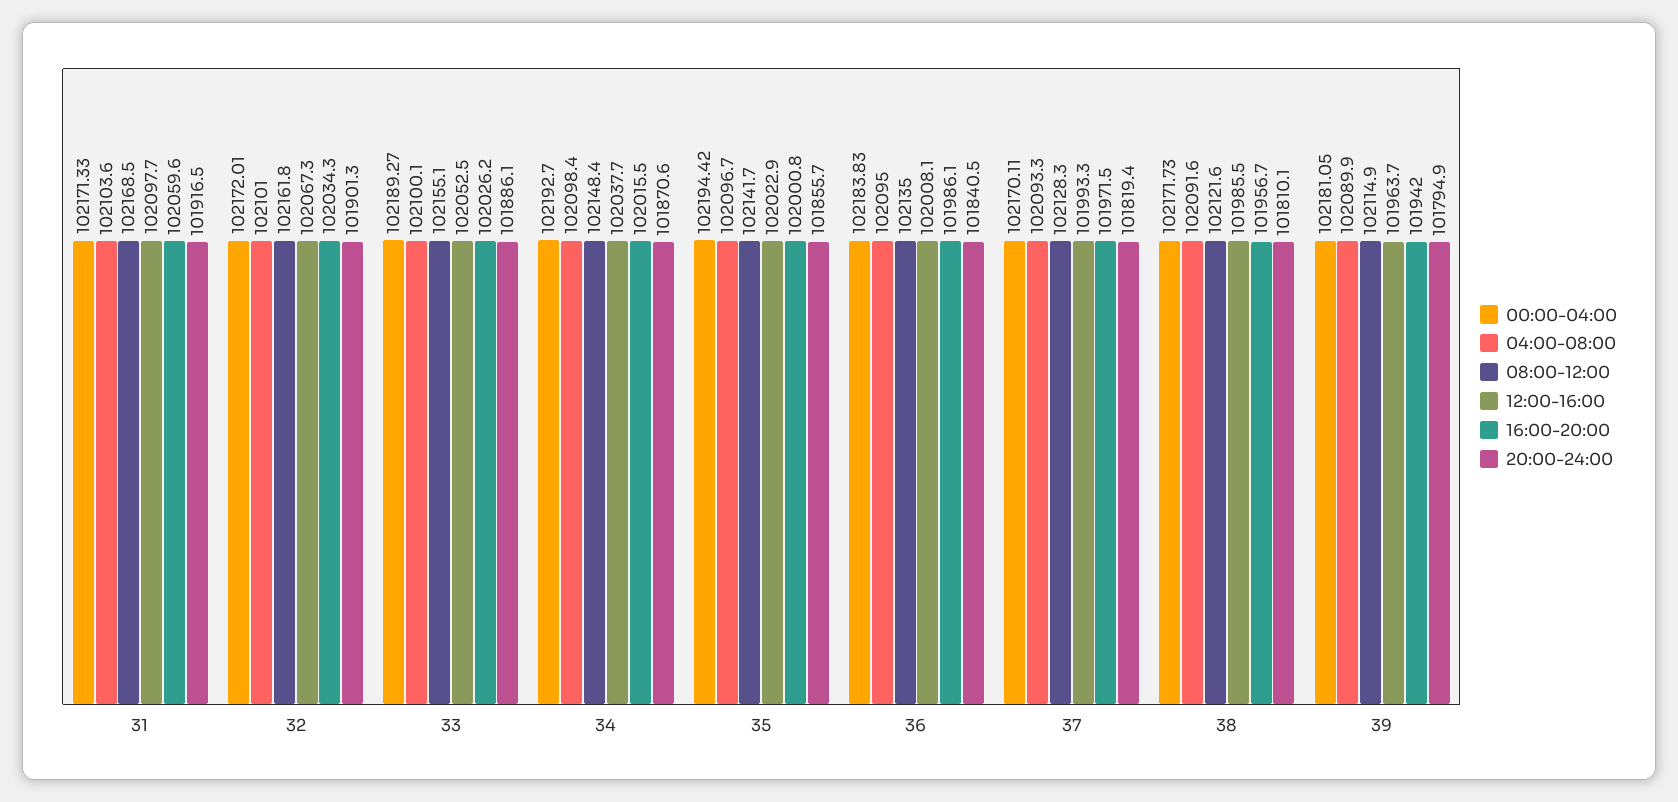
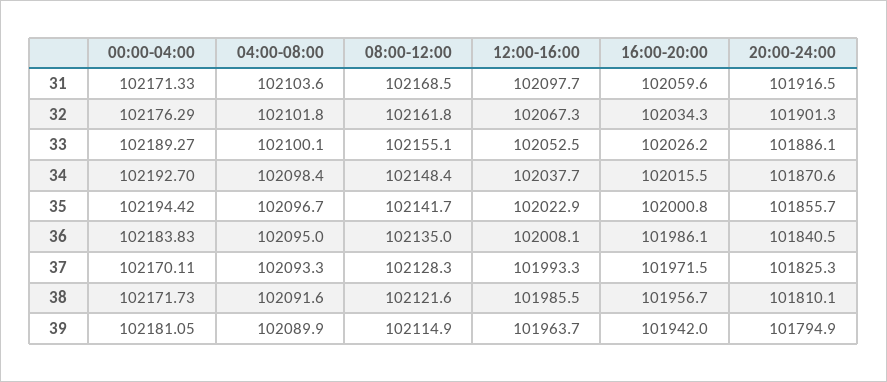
  {
    "00:00-04:00": {
      "31": 102171.33,
-     "32": 102172.01,
+     "32": 102176.29,
      "33": 102189.27,
      "34": 102192.7,
      "35": 102194.42,
      "36": 102183.83,
      "37": 102170.11,
      "38": 102171.73,
      "39": 102181.05
    },
    "04:00-08:00": {
      "31": 102103.6,
-     "32": 102101,
+     "32": 102101.8,
      "33": 102100.1,
      "34": 102098.4,
      "35": 102096.7,
      "36": 102095,
      "37": 102093.3,
      "38": 102091.6,
      "39": 102089.9
    },
    "08:00-12:00": {
      "31": 102168.5,
      "32": 102161.8,
      "33": 102155.1,
      "34": 102148.4,
      "35": 102141.7,
      "36": 102135,
      "37": 102128.3,
      "38": 102121.6,
      "39": 102114.9
    },
    "12:00-16:00": {
      "31": 102097.7,
      "32": 102067.3,
      "33": 102052.5,
      "34": 102037.7,
      "35": 102022.9,
      "36": 102008.1,
      "37": 101993.3,
      "38": 101985.5,
      "39": 101963.7
    },
    "16:00-20:00": {
      "31": 102059.6,
      "32": 102034.3,
      "33": 102026.2,
      "34": 102015.5,
      "35": 102000.8,
      "36": 101986.1,
      "37": 101971.5,
      "38": 101956.7,
      "39": 101942
    },
    "20:00-24:00": {
      "31": 101916.5,
      "32": 101901.3,
      "33": 101886.1,
      "34": 101870.6,
      "35": 101855.7,
      "36": 101840.5,
-     "37": 101819.4,
+     "37": 101825.3,
      "38": 101810.1,
      "39": 101794.9
    }
  }

